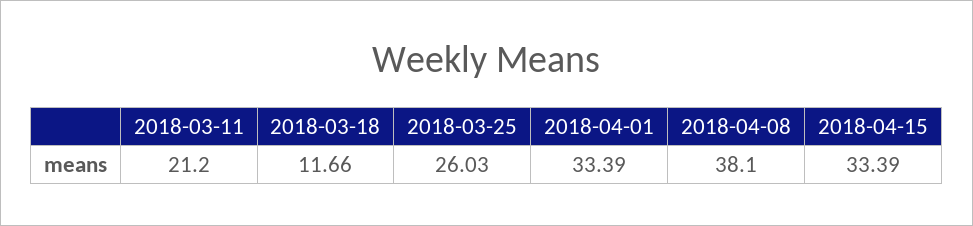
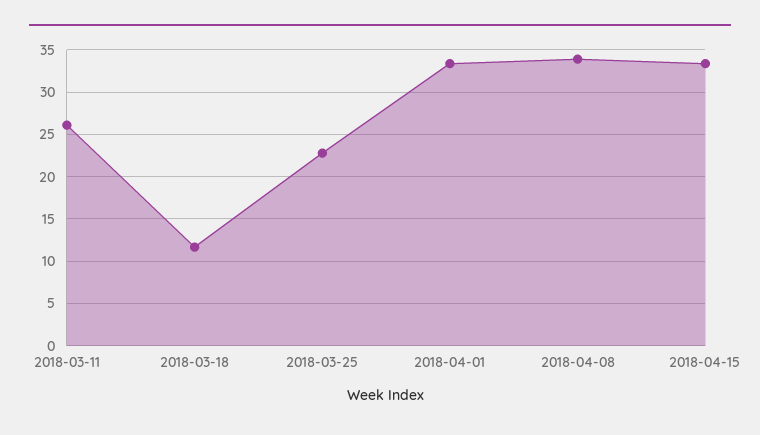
  {
-   "2018-03-11": 21.2,
+   "2018-03-11": 26,
    "2018-03-18": 11.66,
-   "2018-03-25": 26.03,
+   "2018-03-25": 23,
    "2018-04-01": 33.39,
-   "2018-04-08": 38.1,
+   "2018-04-08": 34,
    "2018-04-15": 33.39
  }

